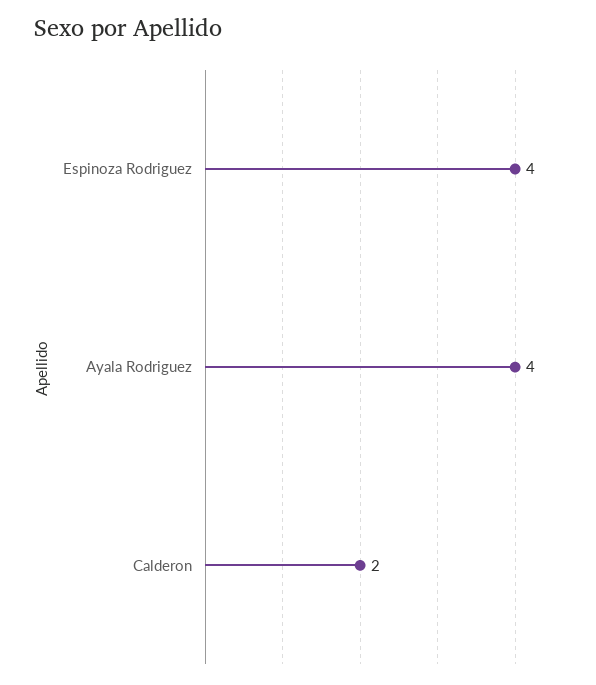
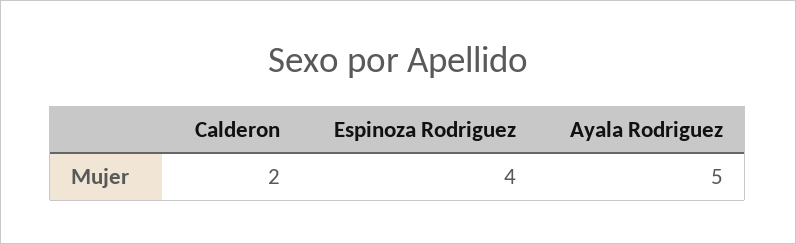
  {
    "Espinoza Rodriguez": 4,
-   "Ayala Rodriguez": 4,
+   "Ayala Rodriguez": 5,
    "Calderon": 2
  }

